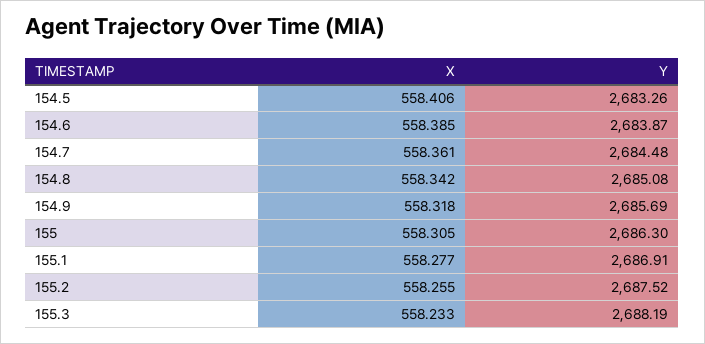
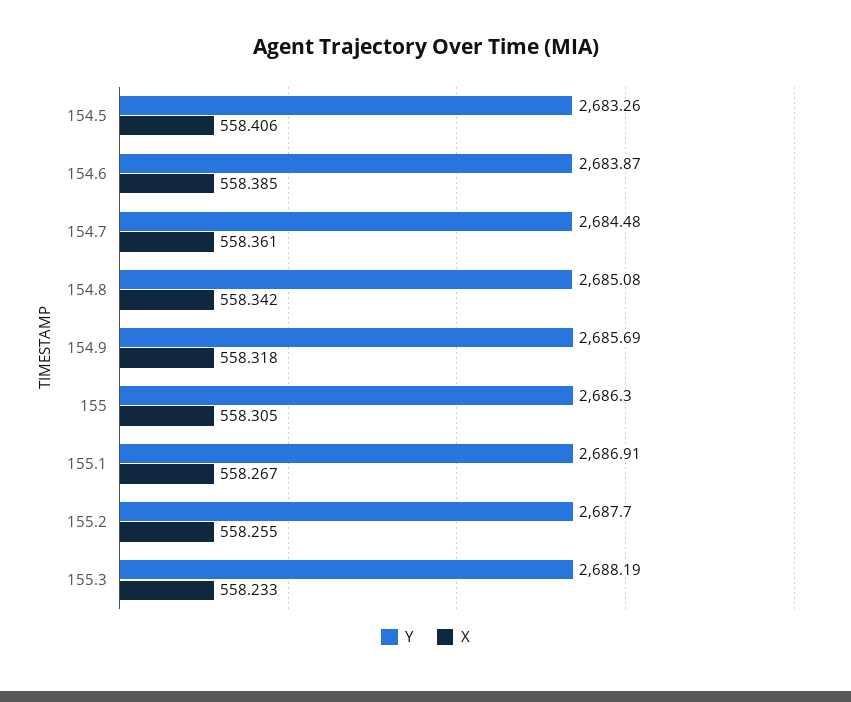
  {
    "X": {
      "154.5": 558.406,
      "154.6": 558.385,
      "154.7": 558.361,
      "154.8": 558.342,
      "154.9": 558.318,
      "155": 558.305,
-     "155.1": 558.277,
+     "155.1": 558.267,
      "155.2": 558.255,
      "155.3": 558.233
    },
    "Y": {
      "154.5": 2683.26,
      "154.6": 2683.87,
      "154.7": 2684.48,
      "154.8": 2685.08,
      "154.9": 2685.69,
      "155": 2686.3,
      "155.1": 2686.91,
-     "155.2": 2687.52,
+     "155.2": 2687.7,
      "155.3": 2688.19
    }
  }

